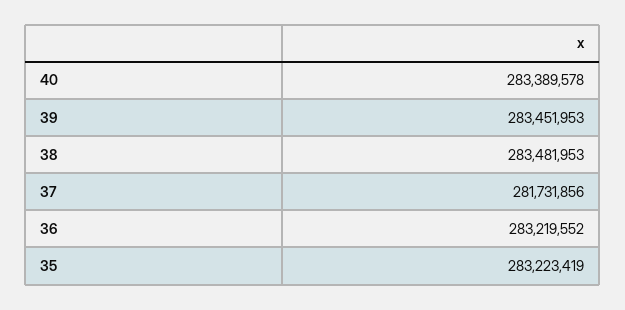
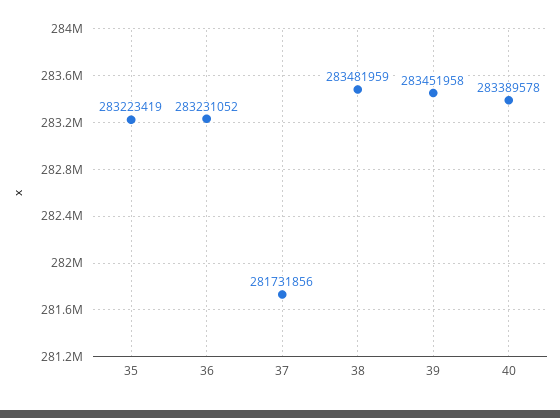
  {
    "40": 283389578,
-   "39": 283451953,
+   "39": 283451958,
-   "38": 283481953,
+   "38": 283481959,
    "37": 281731856,
-   "36": 283219552,
+   "36": 283231052,
    "35": 283223419
  }

